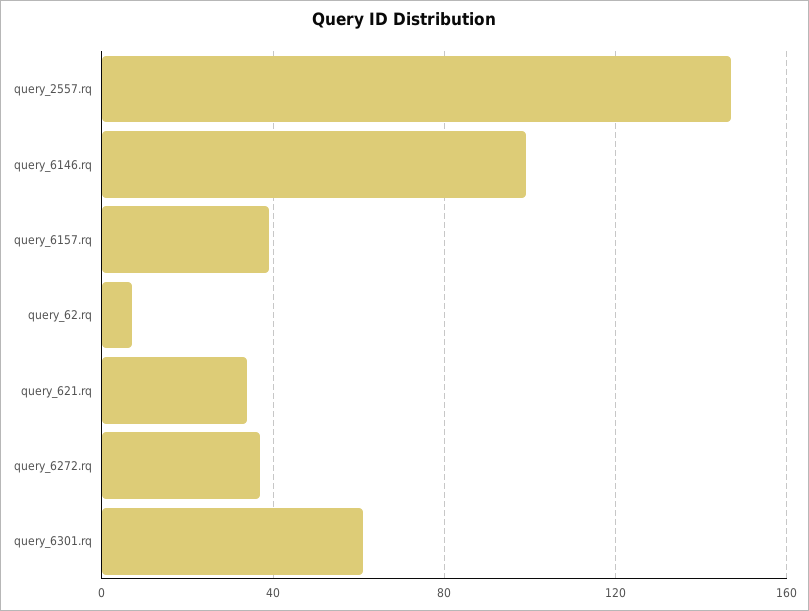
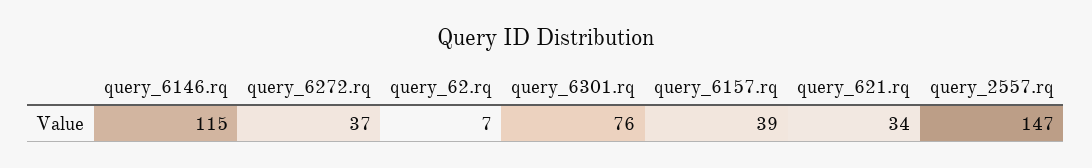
  {
    "query_2557.rq": 147,
-   "query_6146.rq": 100,
+   "query_6146.rq": 115,
    "query_6157.rq": 39,
    "query_62.rq": 7,
    "query_621.rq": 34,
    "query_6272.rq": 37,
-   "query_6301.rq": 60
+   "query_6301.rq": 76
  }

